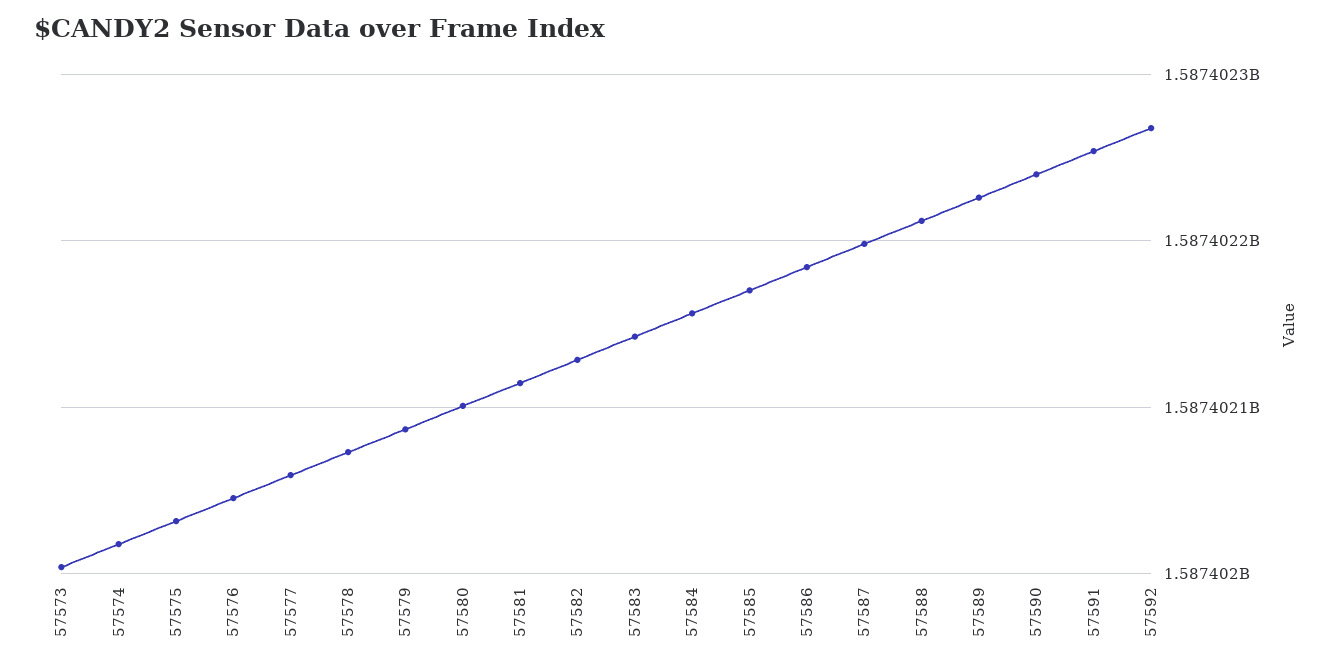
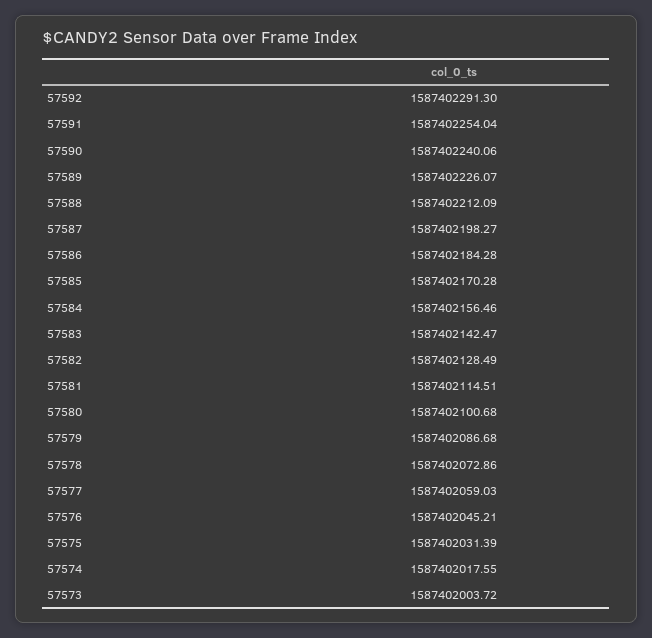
  {
    "57573": 1587402003.72,
    "57574": 1587402017.55,
    "57575": 1587402031.39,
    "57576": 1587402045.21,
    "57577": 1587402059.03,
    "57578": 1587402072.86,
    "57579": 1587402086.68,
    "57580": 1587402100.68,
    "57581": 1587402114.51,
    "57582": 1587402128.49,
    "57583": 1587402142.47,
    "57584": 1587402156.46,
    "57585": 1587402170.28,
    "57586": 1587402184.28,
    "57587": 1587402198.27,
    "57588": 1587402212.09,
    "57589": 1587402226.07,
    "57590": 1587402240.06,
    "57591": 1587402254.04,
-   "57592": 1587402270
+   "57592": 1587402291.3
  }

